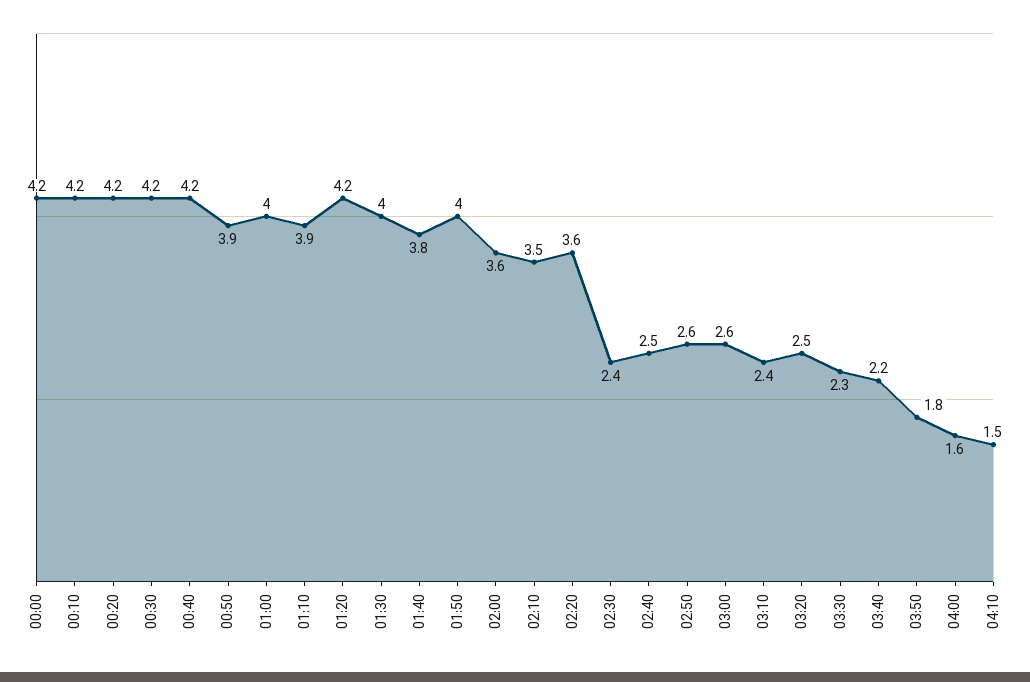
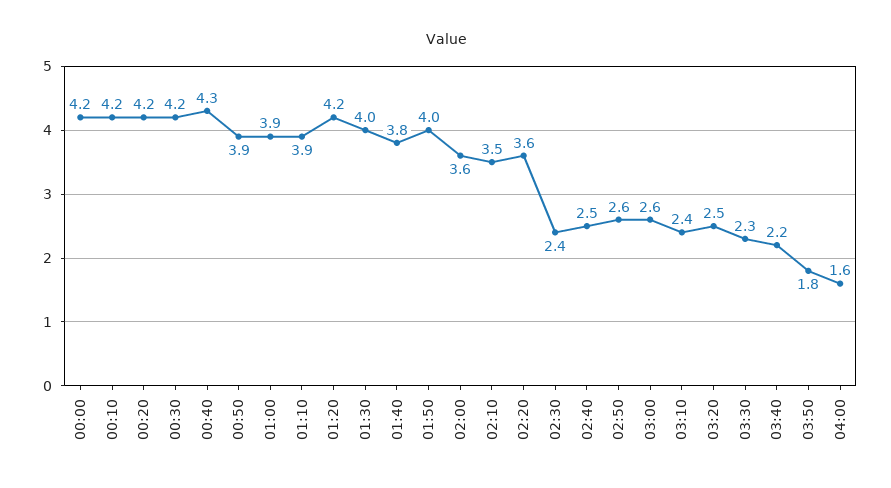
  {
    "00:00": 4.2,
    "00:10": 4.2,
    "00:20": 4.2,
    "00:30": 4.2,
-   "00:40": 4.2,
+   "00:40": 4.3,
    "00:50": 3.9,
-   "01:00": 4,
+   "01:00": 3.9,
    "01:10": 3.9,
    "01:20": 4.2,
    "01:30": 4,
    "01:40": 3.8,
    "01:50": 4,
    "02:00": 3.6,
    "02:10": 3.5,
    "02:20": 3.6,
    "02:30": 2.4,
    "02:40": 2.5,
    "02:50": 2.6,
    "03:00": 2.6,
    "03:10": 2.4,
    "03:20": 2.5,
    "03:30": 2.3,
    "03:40": 2.2,
    "03:50": 1.8,
-   "04:00": 1.6,
+   "04:00": 1.6
-   "04:10": 1.5
  }

